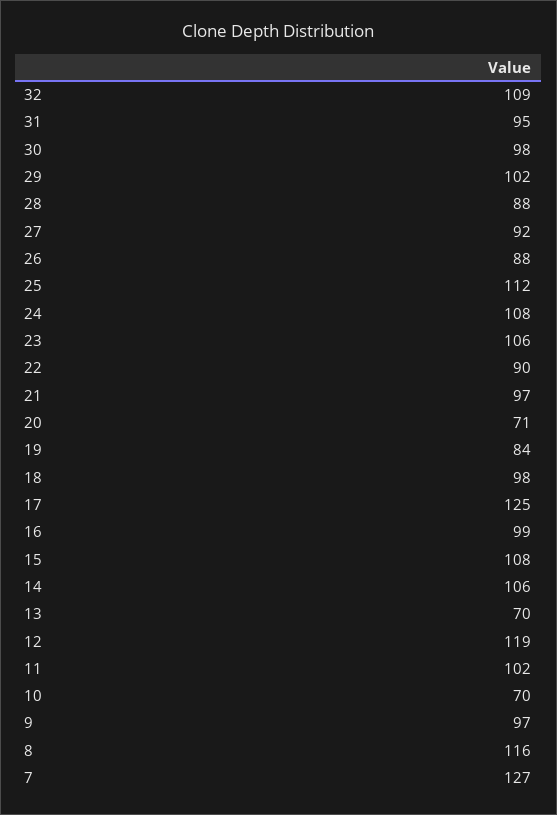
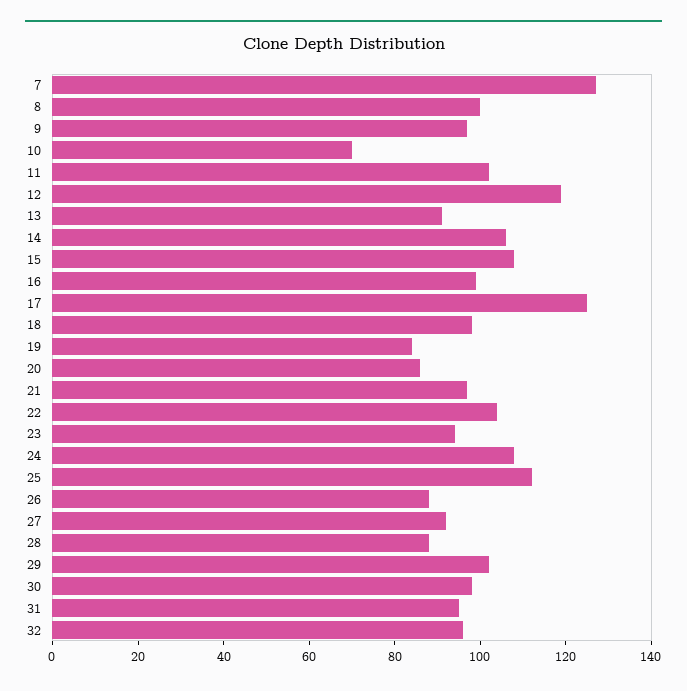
  {
-   "32": 109,
+   "32": 95,
    "31": 95,
    "30": 98,
    "29": 102,
    "28": 88,
    "27": 92,
    "26": 88,
    "25": 112,
    "24": 108,
-   "23": 106,
+   "23": 95,
-   "22": 90,
+   "22": 105,
    "21": 97,
-   "20": 71,
+   "20": 85,
    "19": 84,
    "18": 98,
    "17": 125,
    "16": 99,
    "15": 108,
    "14": 106,
-   "13": 70,
+   "13": 90,
    "12": 119,
    "11": 102,
    "10": 70,
    "9": 97,
-   "8": 116,
+   "8": 100,
    "7": 127
  }

